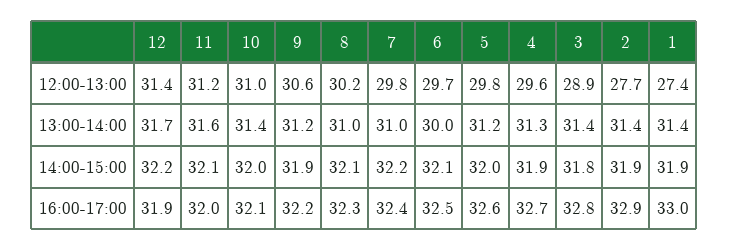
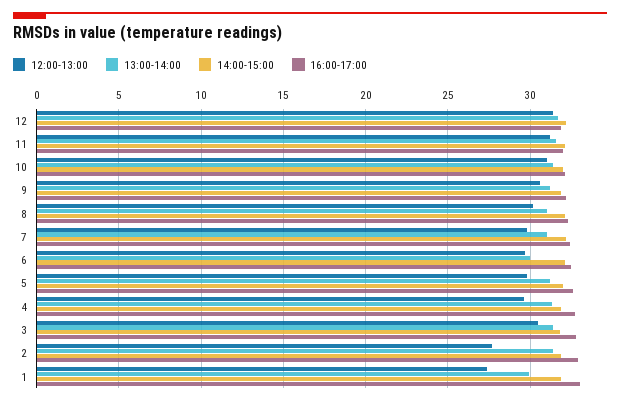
  {
    "12:00-13:00": {
      "12": 31.4,
      "11": 31.2,
      "10": 31,
      "9": 30.6,
      "8": 30.2,
      "7": 29.8,
      "6": 29.7,
      "5": 29.8,
      "4": 29.6,
-     "3": 28.9,
+     "3": 30.5,
      "2": 27.7,
      "1": 27.4
    },
    "13:00-14:00": {
      "12": 31.7,
      "11": 31.6,
      "10": 31.4,
      "9": 31.2,
      "8": 31,
      "7": 31,
      "6": 30,
      "5": 31.2,
      "4": 31.3,
      "3": 31.4,
      "2": 31.4,
-     "1": 31.4
+     "1": 30
    },
    "14:00-15:00": {
      "12": 32.2,
      "11": 32.1,
      "10": 32,
      "9": 31.9,
      "8": 32.1,
      "7": 32.2,
      "6": 32.1,
      "5": 32,
      "4": 31.9,
      "3": 31.8,
      "2": 31.9,
      "1": 31.9
    },
    "16:00-17:00": {
      "12": 31.9,
      "11": 32,
      "10": 32.1,
      "9": 32.2,
      "8": 32.3,
      "7": 32.4,
      "6": 32.5,
      "5": 32.6,
      "4": 32.7,
      "3": 32.8,
      "2": 32.9,
      "1": 33
    }
  }

